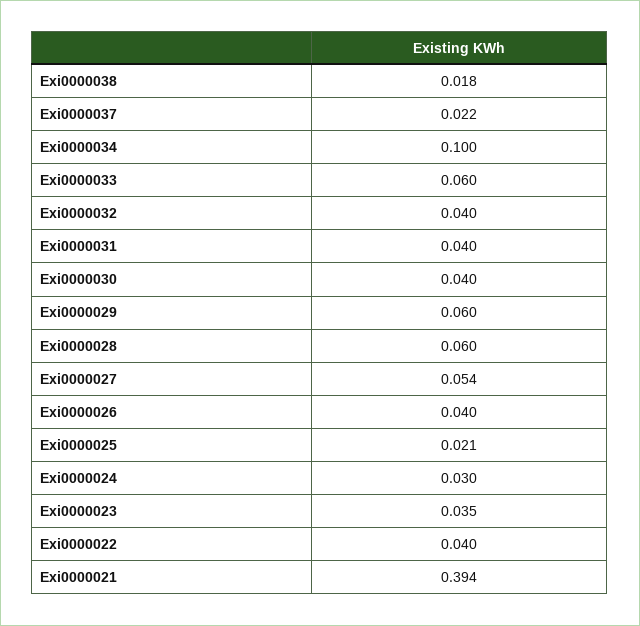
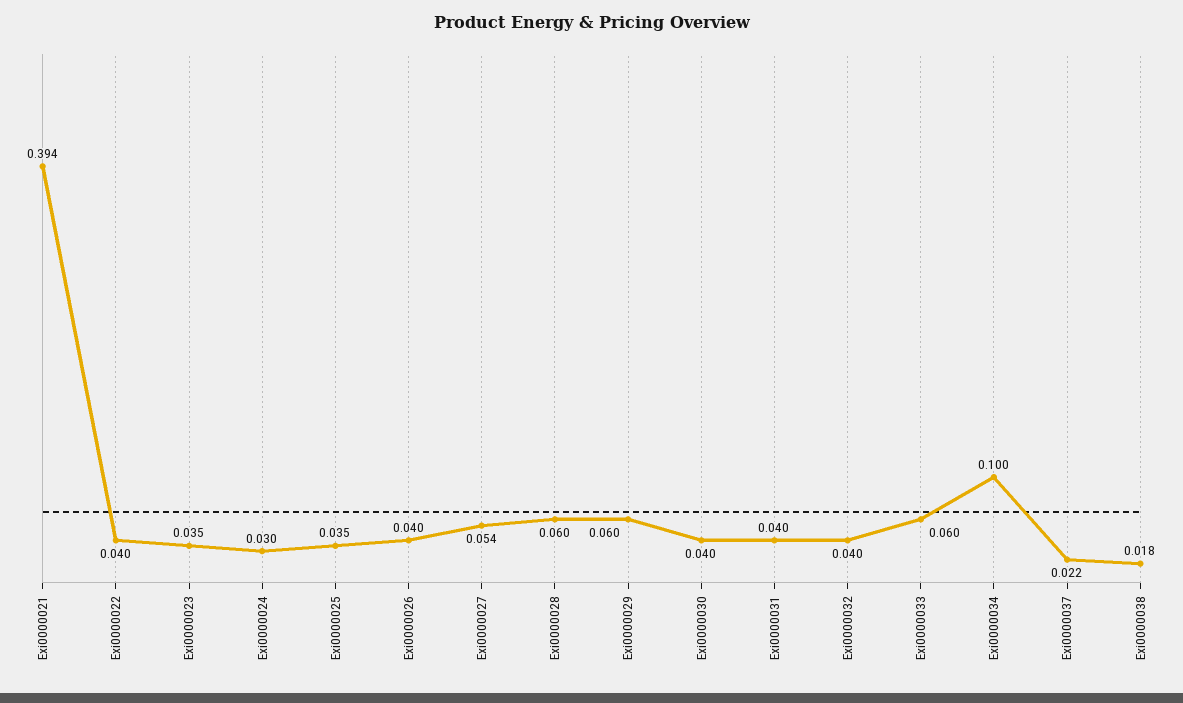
  {
    "Exi0000038": 0.018,
    "Exi0000037": 0.022,
    "Exi0000034": 0.1,
    "Exi0000033": 0.06,
    "Exi0000032": 0.04,
    "Exi0000031": 0.04,
    "Exi0000030": 0.04,
    "Exi0000029": 0.06,
    "Exi0000028": 0.06,
    "Exi0000027": 0.054,
    "Exi0000026": 0.04,
-   "Exi0000025": 0.021,
+   "Exi0000025": 0.035,
    "Exi0000024": 0.03,
    "Exi0000023": 0.035,
    "Exi0000022": 0.04,
    "Exi0000021": 0.394
  }

